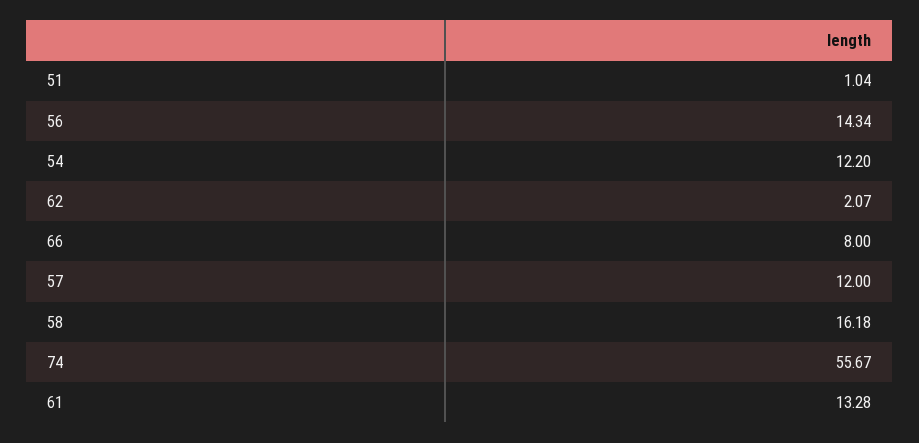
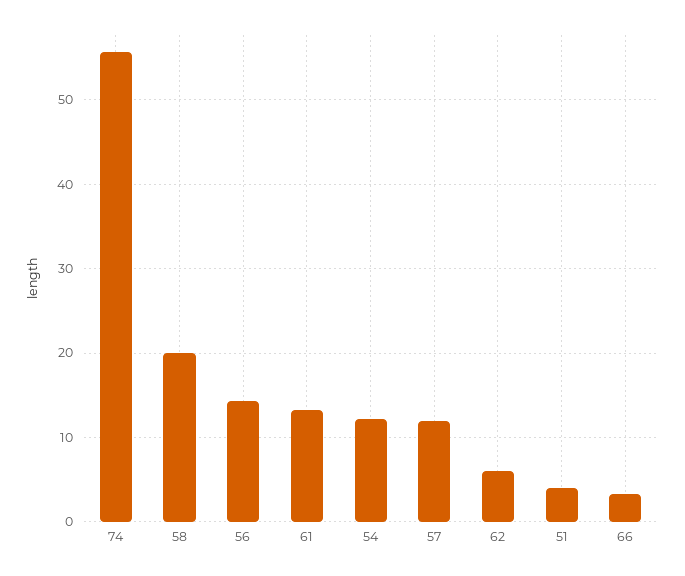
  {
-   "51": 1.04,
+   "51": 4,
    "56": 14.34,
    "54": 12.2,
-   "62": 2.07,
+   "62": 6,
-   "66": 8,
+   "66": 3,
    "57": 12,
-   "58": 16.18,
+   "58": 20,
    "74": 55.67,
    "61": 13.28
  }

